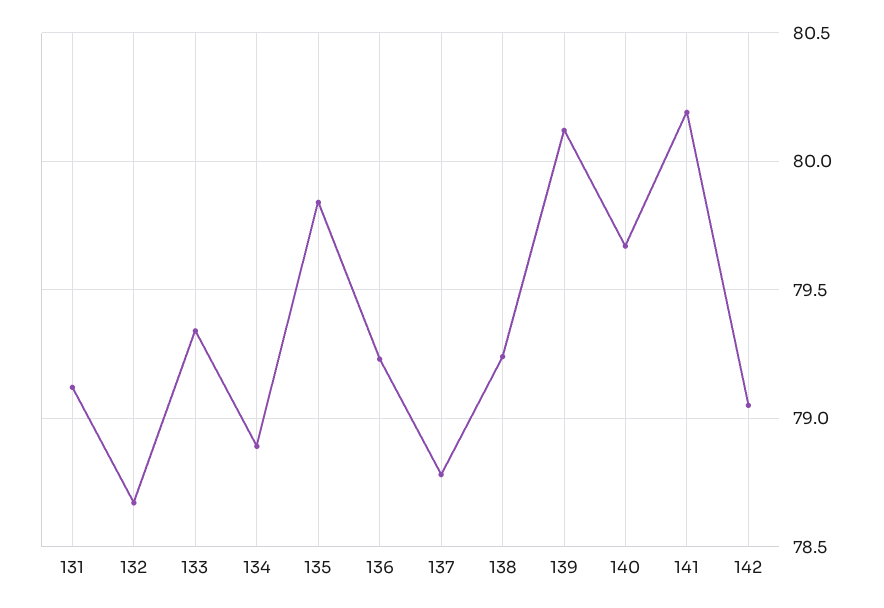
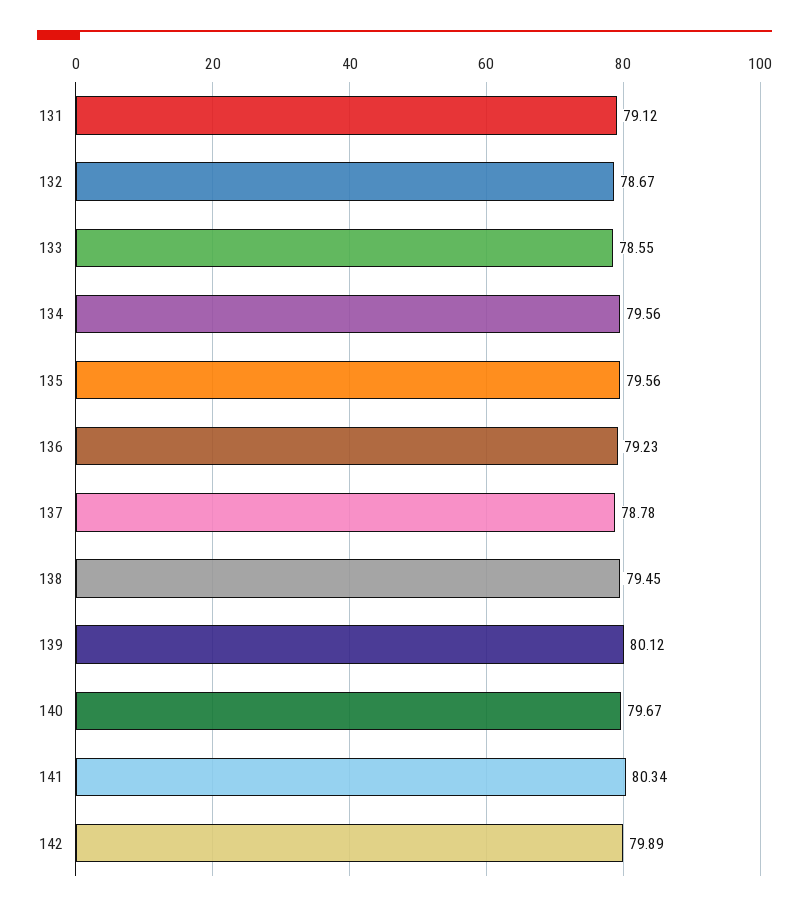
  {
    "131": 79.12,
    "132": 78.67,
-   "133": 79.35,
+   "133": 78.55,
-   "134": 78.9,
+   "134": 79.56,
-   "135": 79.85,
+   "135": 79.56,
    "136": 79.23,
    "137": 78.78,
-   "138": 79.25,
+   "138": 79.45,
    "139": 80.12,
    "140": 79.67,
-   "141": 80.2,
+   "141": 80.34,
-   "142": 79.05
+   "142": 79.89
  }

